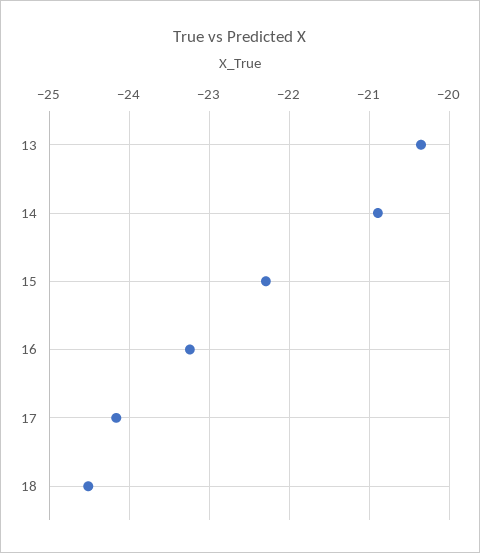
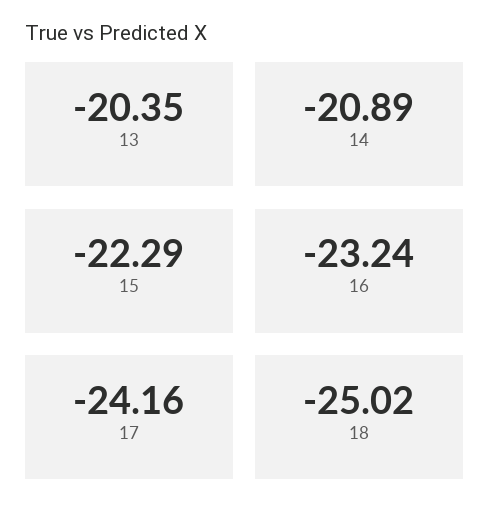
  {
    "13": -20.35,
    "14": -20.89,
    "15": -22.29,
    "16": -23.24,
    "17": -24.16,
-   "18": -24.5
+   "18": -25.02
  }

